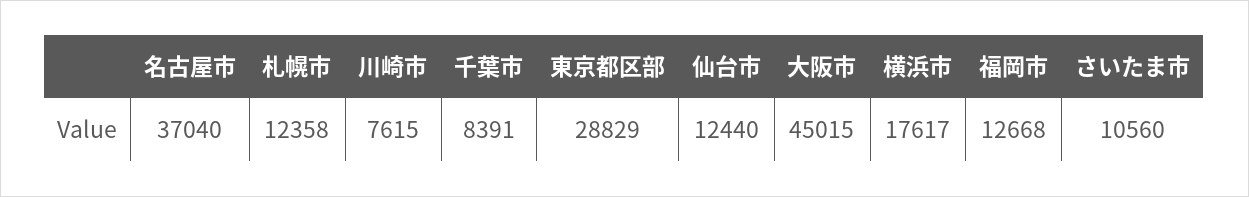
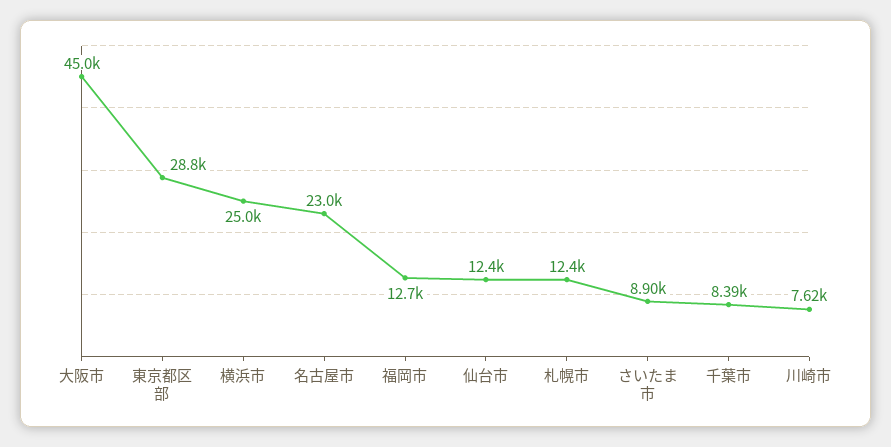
  {
-   "名古屋市": 37040,
+   "名古屋市": 23000,
    "札幌市": 12358,
    "川崎市": 7615,
    "千葉市": 8391,
    "東京都区部": 28829,
    "仙台市": 12440,
    "大阪市": 45015,
-   "横浜市": 17617,
+   "横浜市": 25000,
    "福岡市": 12668,
-   "さいたま市": 10560
+   "さいたま市": 8900
  }

